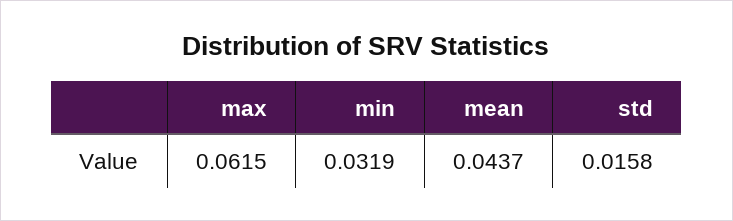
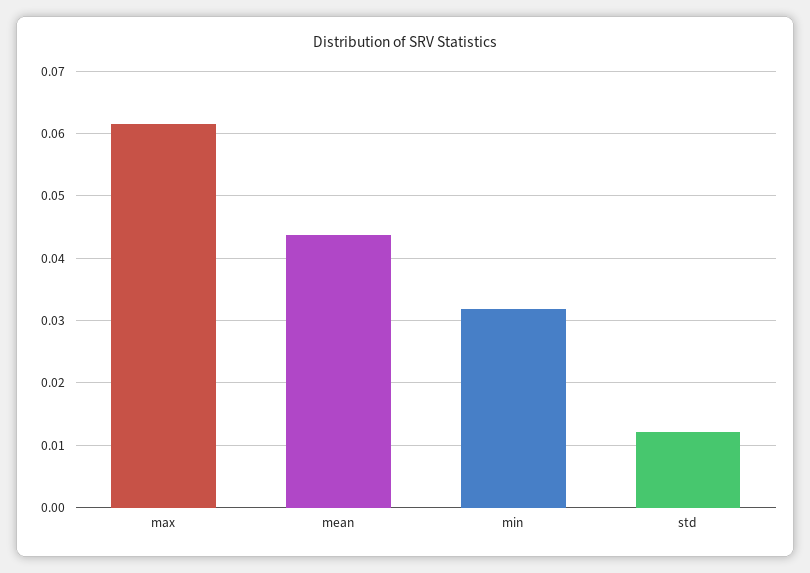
  {
    "max": 0.0615,
    "min": 0.0319,
    "mean": 0.0437,
-   "std": 0.0158
+   "std": 0.012
  }

